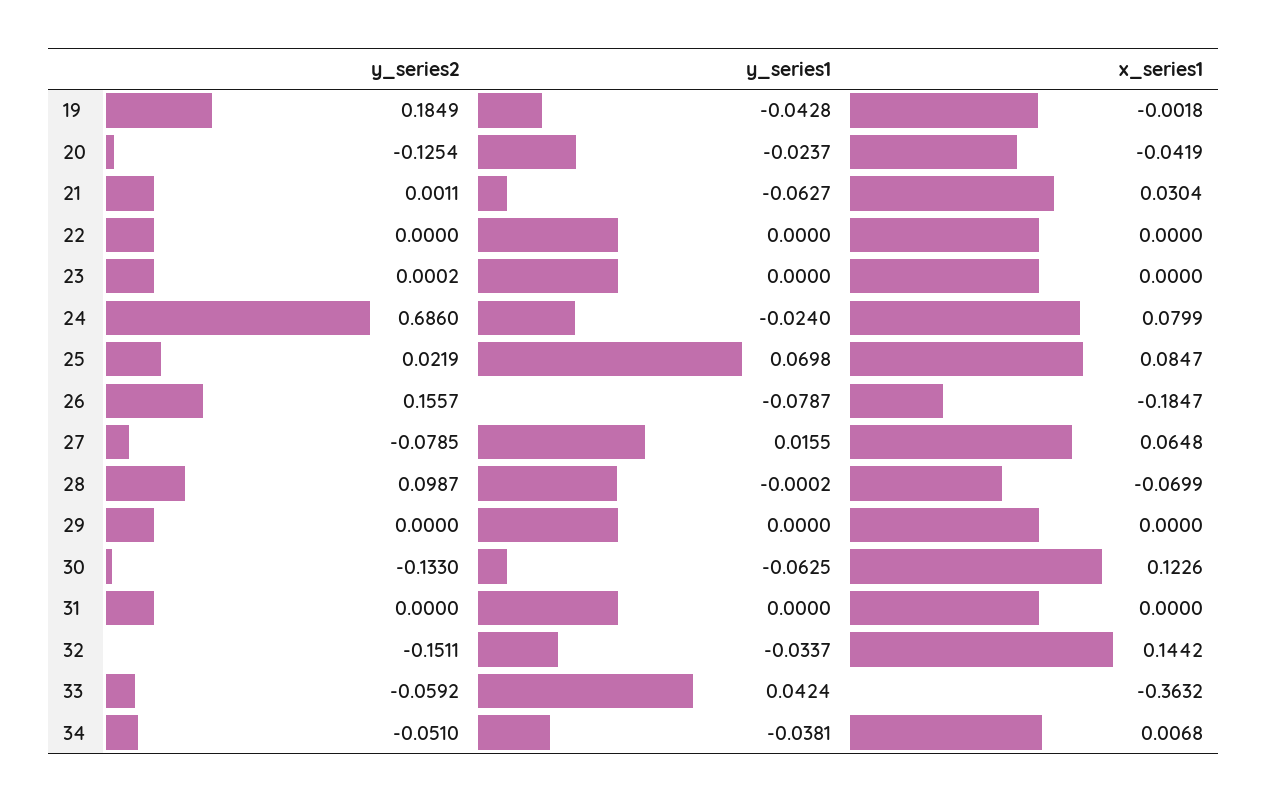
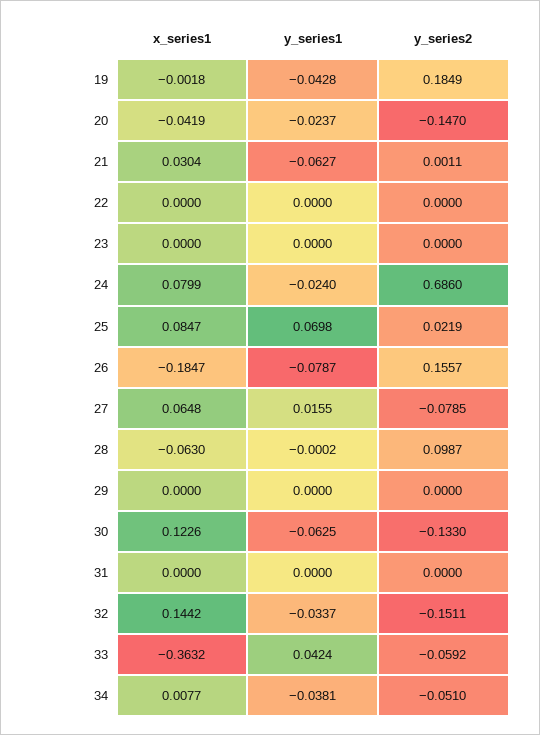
  {
    "y_series2": {
      "19": 0.1849,
-     "20": -0.1254,
+     "20": -0.147,
      "21": 0.0011,
      "22": 0,
-     "23": 0.0002,
+     "23": 0,
      "24": 0.686,
      "25": 0.0219,
      "26": 0.1557,
      "27": -0.0785,
      "28": 0.0987,
      "29": 0,
      "30": -0.133,
      "31": 0,
      "32": -0.1511,
      "33": -0.0592,
      "34": -0.051
    },
    "y_series1": {
      "19": -0.0428,
      "20": -0.0237,
      "21": -0.0627,
      "22": 0,
      "23": 0,
      "24": -0.024,
      "25": 0.0698,
      "26": -0.0787,
      "27": 0.0155,
      "28": -0.0002,
      "29": 0,
      "30": -0.0625,
      "31": 0,
      "32": -0.0337,
      "33": 0.0424,
      "34": -0.0381
    },
    "x_series1": {
      "19": -0.0018,
      "20": -0.0419,
      "21": 0.0304,
      "22": 0,
      "23": 0,
      "24": 0.0799,
      "25": 0.0847,
      "26": -0.1847,
      "27": 0.0648,
-     "28": -0.0699,
+     "28": -0.063,
      "29": 0,
      "30": 0.1226,
      "31": 0,
      "32": 0.1442,
      "33": -0.3632,
-     "34": 0.0068
+     "34": 0.0077
    }
  }

